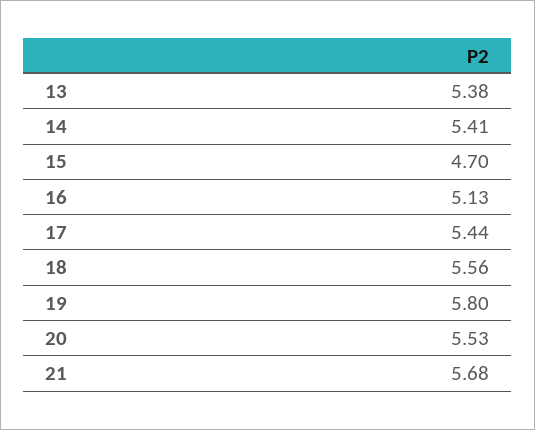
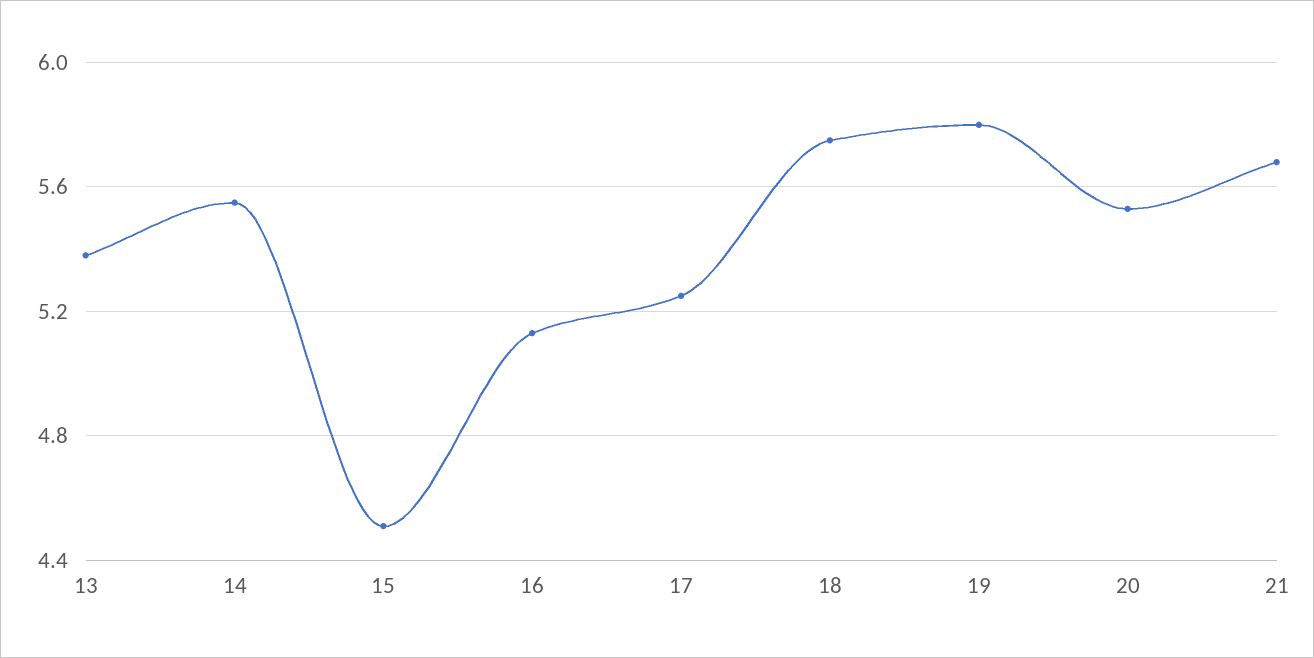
  {
    "13": 5.38,
-   "14": 5.41,
+   "14": 5.55,
-   "15": 4.7,
+   "15": 4.5,
    "16": 5.13,
-   "17": 5.44,
+   "17": 5.25,
-   "18": 5.56,
+   "18": 5.75,
    "19": 5.8,
    "20": 5.53,
    "21": 5.68
  }

